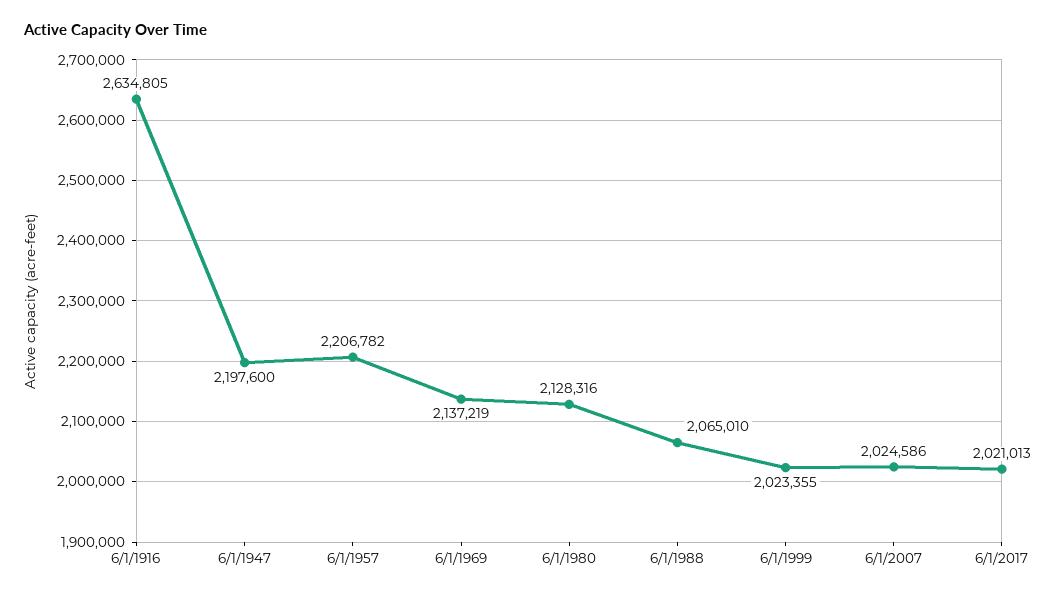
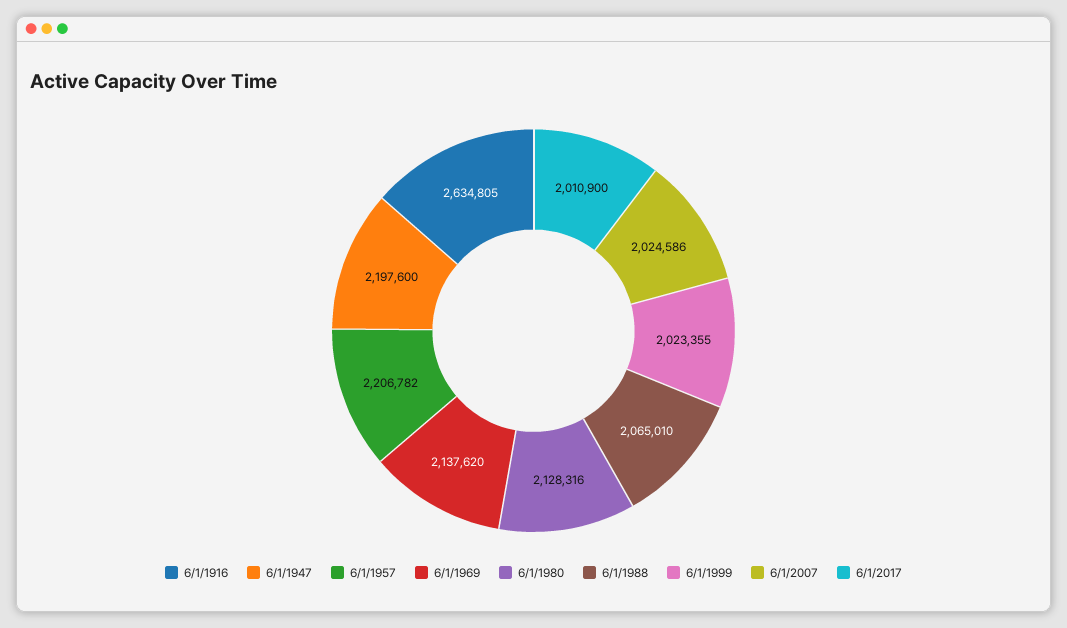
  {
    "6/1/1916": 2634805,
    "6/1/1947": 2197600,
    "6/1/1957": 2206782,
-   "6/1/1969": 2137219,
+   "6/1/1969": 2137620,
    "6/1/1980": 2128316,
    "6/1/1988": 2065010,
    "6/1/1999": 2023355,
    "6/1/2007": 2024586,
-   "6/1/2017": 2021013
+   "6/1/2017": 2010900
  }

